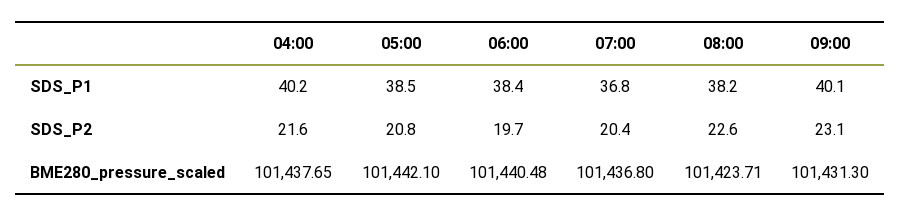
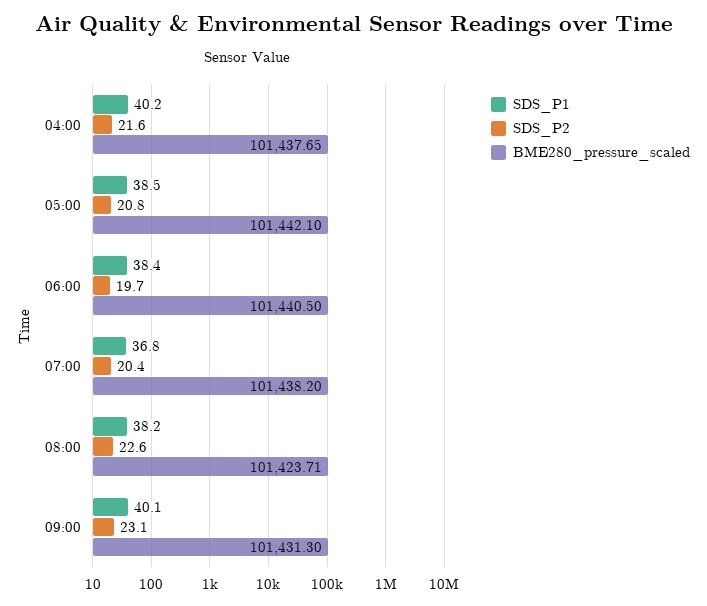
  {
    "SDS_P1": {
      "04:00": 40.2,
      "05:00": 38.5,
      "06:00": 38.4,
      "07:00": 36.8,
      "08:00": 38.2,
      "09:00": 40.1
    },
    "SDS_P2": {
      "04:00": 21.6,
      "05:00": 20.8,
      "06:00": 19.7,
      "07:00": 20.4,
      "08:00": 22.6,
      "09:00": 23.1
    },
    "BME280_pressure_scaled": {
      "04:00": 101437.65,
      "05:00": 101442.1,
-     "06:00": 101440.48,
+     "06:00": 101440.5,
-     "07:00": 101436.8,
+     "07:00": 101438.2,
      "08:00": 101423.71,
      "09:00": 101431.3
    }
  }

